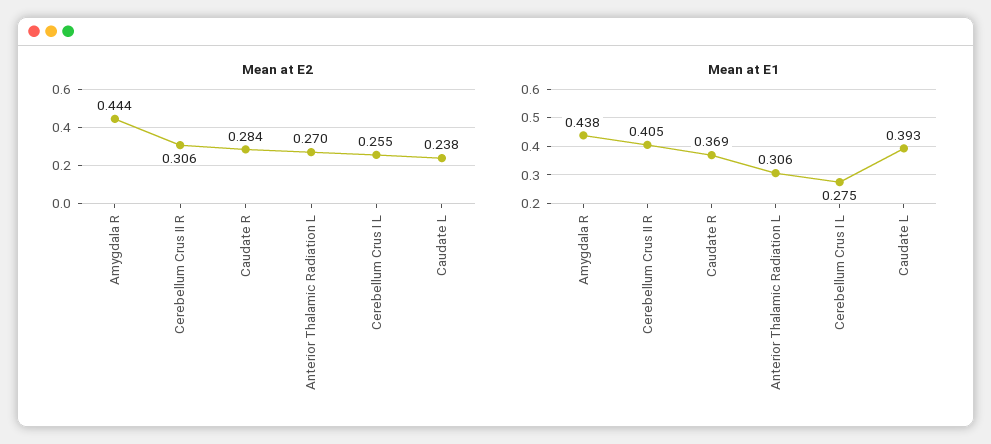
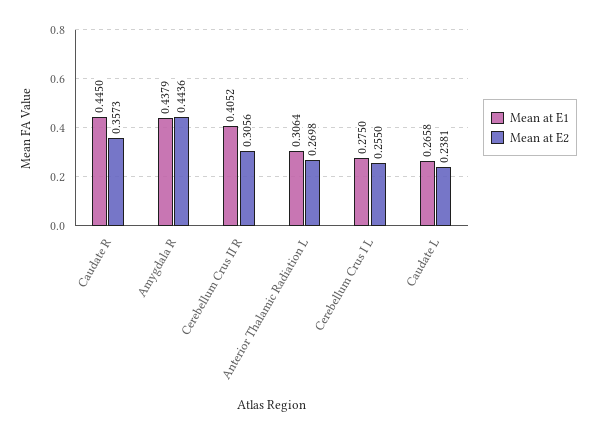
  {
    "Mean at E2": {
      "Amygdala R": 0.4436,
      "Cerebellum Crus II R": 0.3056,
-     "Caudate R": 0.284,
+     "Caudate R": 0.3573,
      "Anterior Thalamic Radiation L": 0.2698,
      "Cerebellum Crus I L": 0.255,
      "Caudate L": 0.2381
    },
    "Mean at E1": {
      "Amygdala R": 0.4379,
      "Cerebellum Crus II R": 0.4052,
-     "Caudate R": 0.369,
+     "Caudate R": 0.445,
      "Anterior Thalamic Radiation L": 0.3064,
      "Cerebellum Crus I L": 0.275,
-     "Caudate L": 0.393
+     "Caudate L": 0.2658
    }
  }

